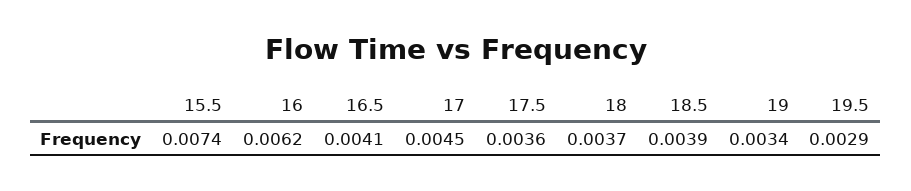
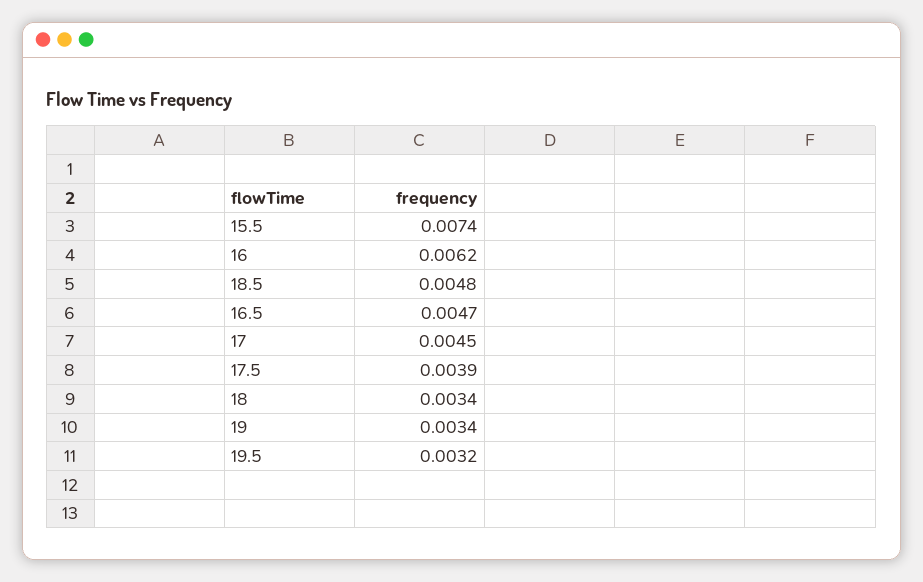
  {
    "15.5": 0.0074,
    "16": 0.0062,
-   "16.5": 0.0041,
+   "16.5": 0.0047,
    "17": 0.0045,
-   "17.5": 0.0036,
+   "17.5": 0.0039,
-   "18": 0.0037,
+   "18": 0.0034,
-   "18.5": 0.0039,
+   "18.5": 0.0048,
    "19": 0.0034,
-   "19.5": 0.0029
+   "19.5": 0.0032
  }

